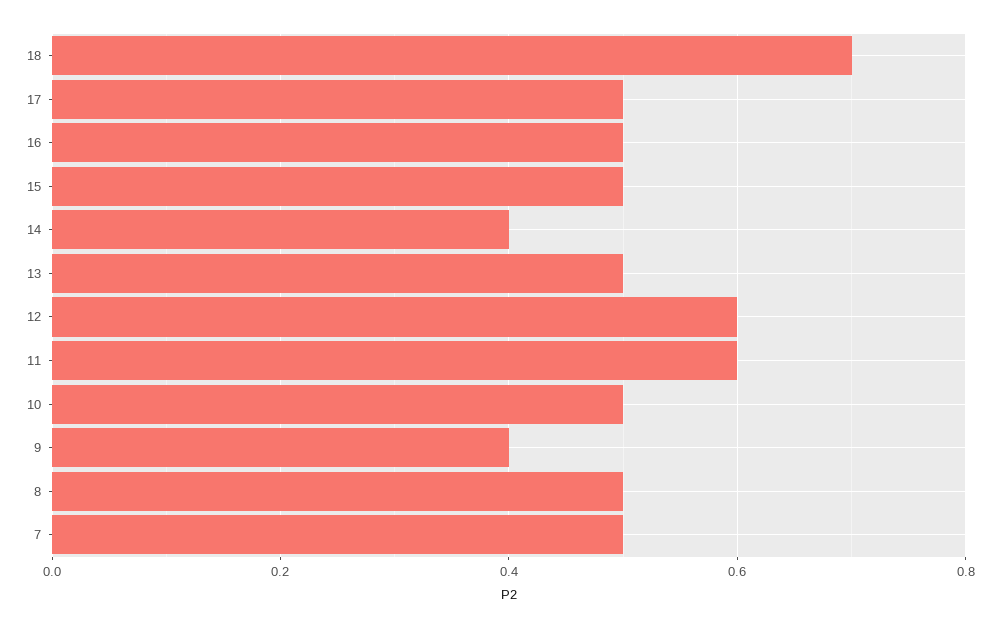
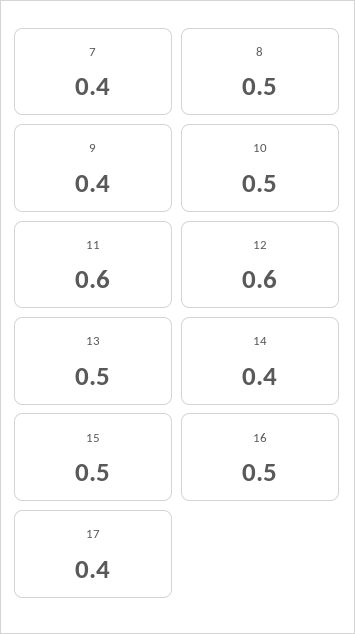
  {
-   "18": 0.7,
-   "17": 0.5,
+   "17": 0.4,
    "16": 0.5,
    "15": 0.5,
    "14": 0.4,
    "13": 0.5,
    "12": 0.6,
    "11": 0.6,
    "10": 0.5,
    "9": 0.4,
    "8": 0.5,
-   "7": 0.5
+   "7": 0.4
  }

